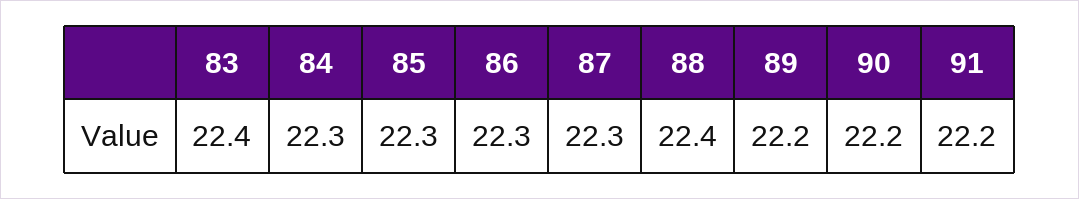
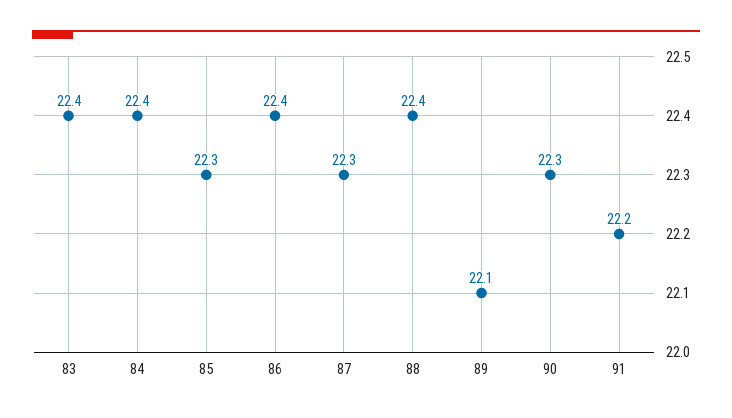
  {
    "83": 22.4,
-   "84": 22.3,
+   "84": 22.4,
    "85": 22.3,
-   "86": 22.3,
+   "86": 22.4,
    "87": 22.3,
    "88": 22.4,
-   "89": 22.2,
+   "89": 22.1,
-   "90": 22.2,
+   "90": 22.3,
    "91": 22.2
  }

